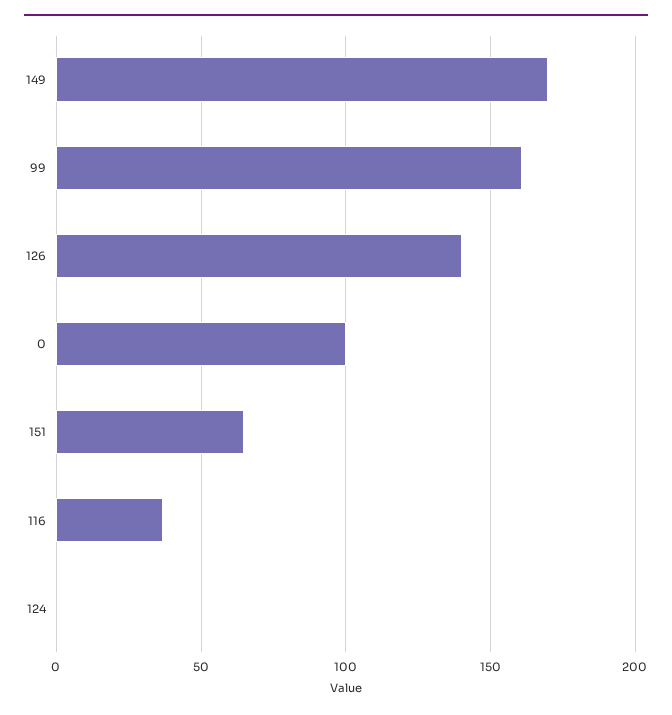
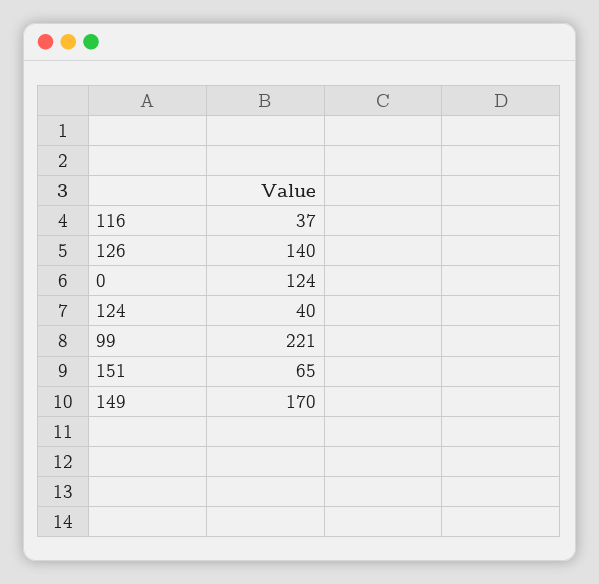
  {
    "149": 170,
-   "99": 160,
+   "99": 221,
    "126": 140,
-   "0": 100,
+   "0": 124,
    "151": 65,
    "116": 37,
-   "124": 0
+   "124": 40
  }

